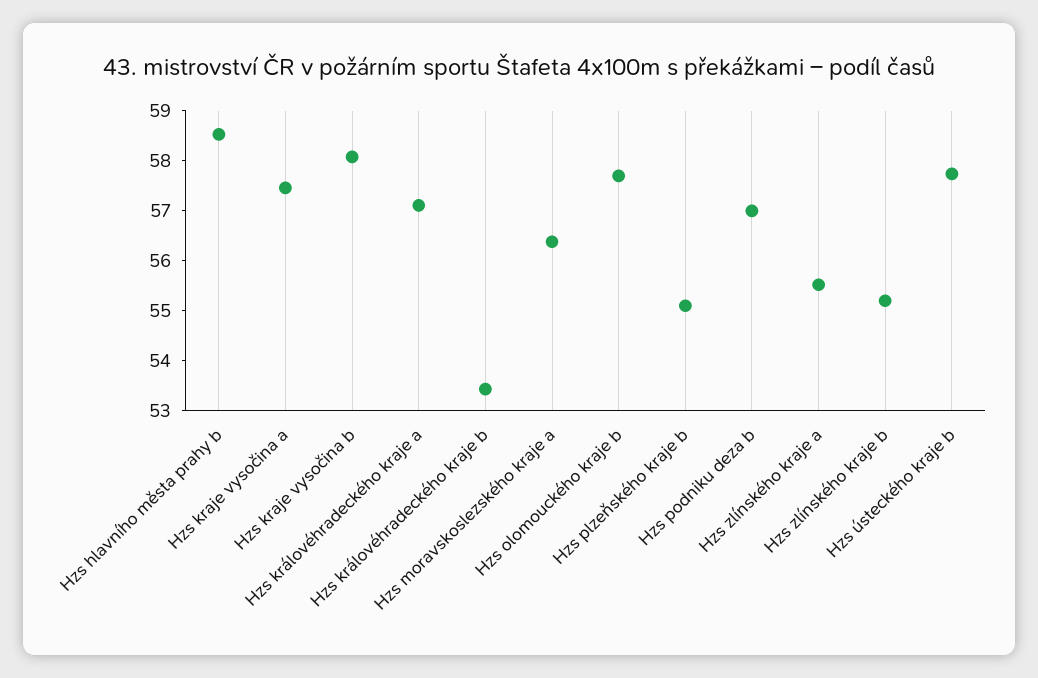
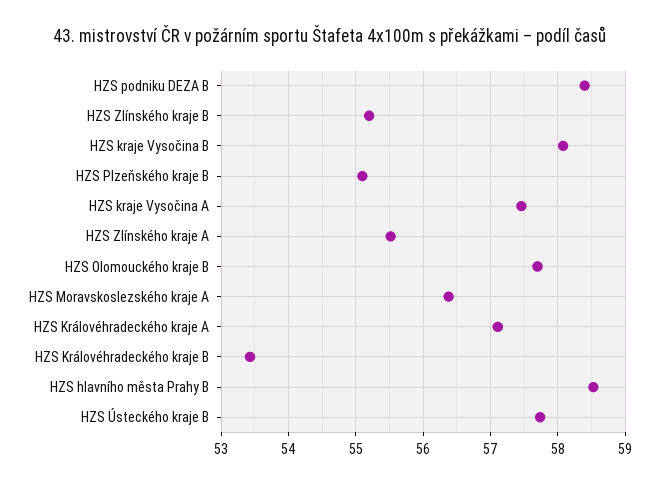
  {
    "Hzs hlavního města prahy b": 58.5,
    "Hzs kraje vysočina a": 57.5,
    "Hzs kraje vysočina b": 58.1,
    "Hzs královéhradeckého kraje a": 57.1,
    "Hzs královéhradeckého kraje b": 53.4,
    "Hzs moravskoslezského kraje a": 56.4,
    "Hzs olomouckého kraje b": 57.7,
    "Hzs plzeňského kraje b": 55.1,
-   "Hzs podniku deza b": 57,
+   "Hzs podniku deza b": 58.4,
    "Hzs zlínského kraje a": 55.5,
    "Hzs zlínského kraje b": 55.2,
    "Hzs ústeckého kraje b": 57.7
  }

